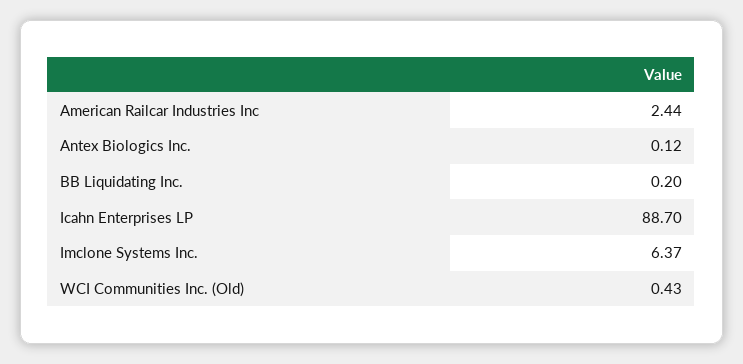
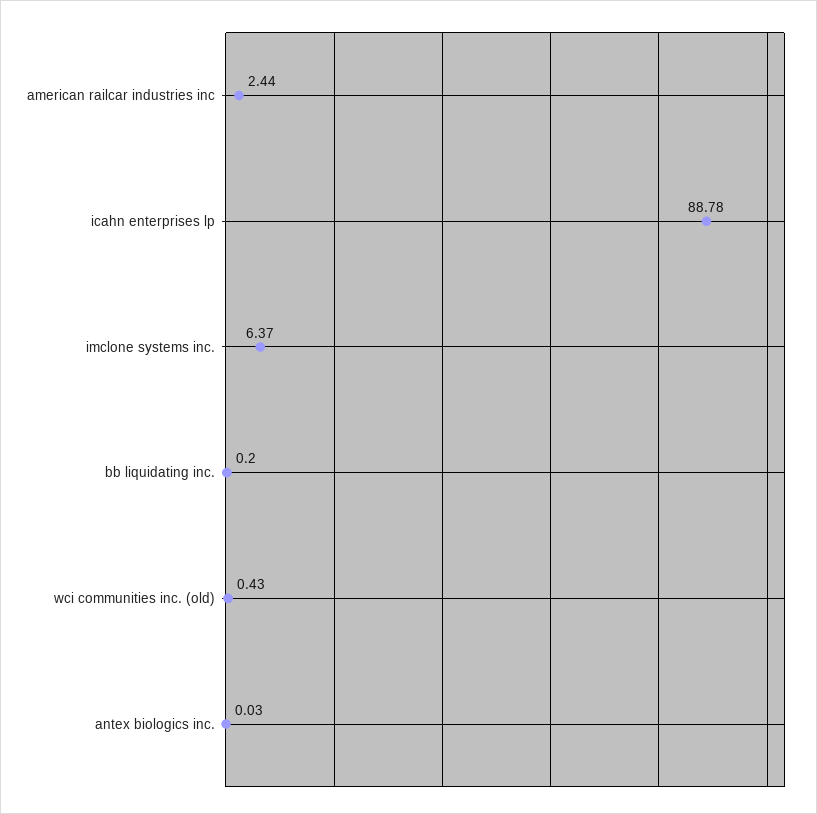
  {
    "American Railcar Industries Inc": 2.44,
-   "Antex Biologics Inc.": 0.12,
+   "Antex Biologics Inc.": 0.03,
    "BB Liquidating Inc.": 0.2,
-   "Icahn Enterprises LP": 88.7,
+   "Icahn Enterprises LP": 88.78,
    "Imclone Systems Inc.": 6.37,
    "WCI Communities Inc. (Old)": 0.43
  }

